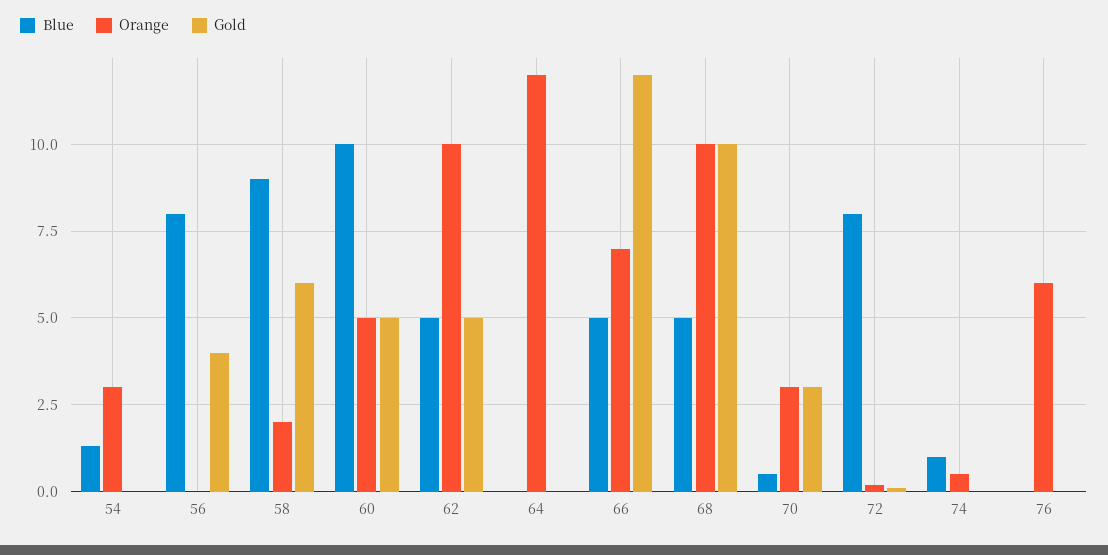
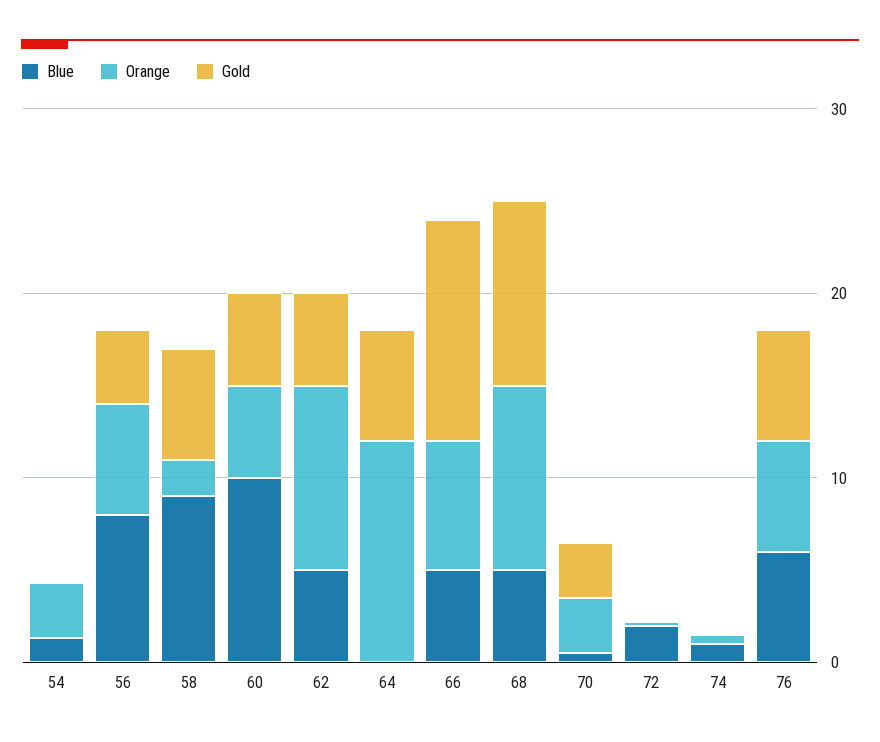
  {
    "Blue": {
      "54": 1.5,
      "56": 8,
      "58": 9,
      "60": 10,
      "62": 5,
      "64": 0,
      "66": 5,
      "68": 5,
      "70": 0.5,
-     "72": 8,
+     "72": 2,
      "74": 1,
-     "76": 0
+     "76": 6
    },
    "Orange": {
      "54": 3,
-     "56": 0,
+     "56": 6,
      "58": 2,
      "60": 5,
      "62": 10,
      "64": 12,
      "66": 7,
      "68": 10,
      "70": 3,
      "72": 0,
      "74": 0.5,
      "76": 6
    },
    "Gold": {
      "54": 0,
      "56": 4,
      "58": 6,
      "60": 5,
      "62": 5,
-     "64": 0,
+     "64": 6,
      "66": 12,
      "68": 10,
      "70": 3,
      "72": 0,
      "74": 0,
-     "76": 0
+     "76": 6
    }
  }

